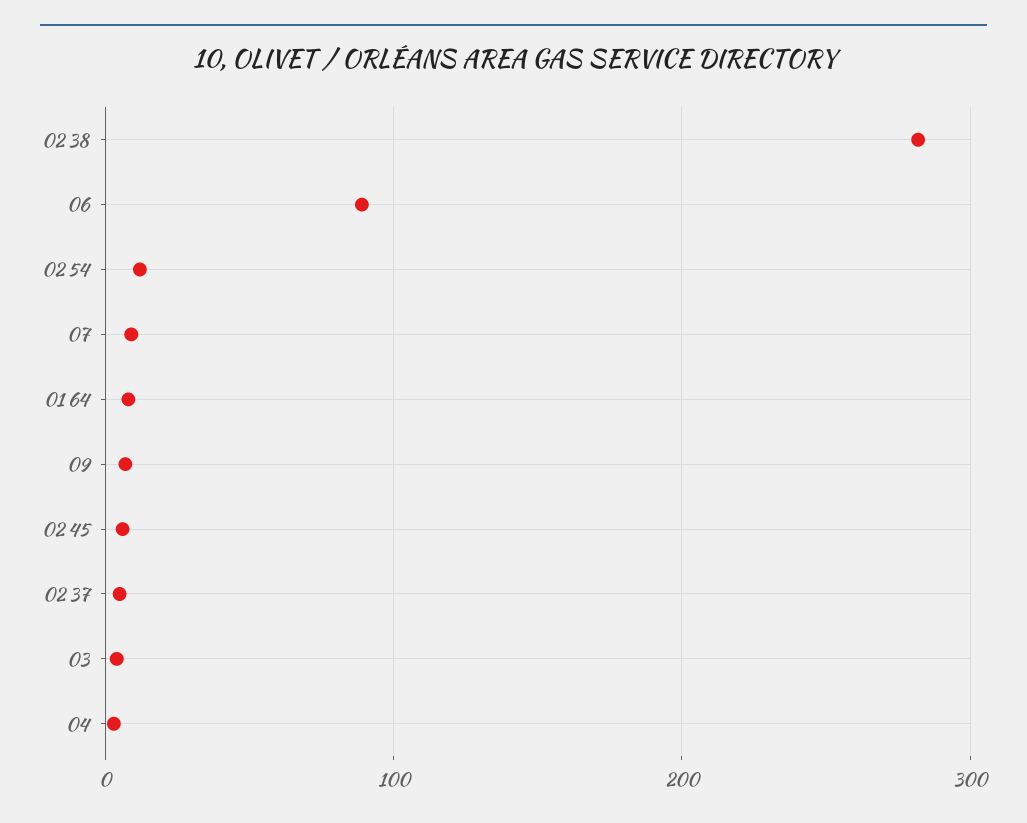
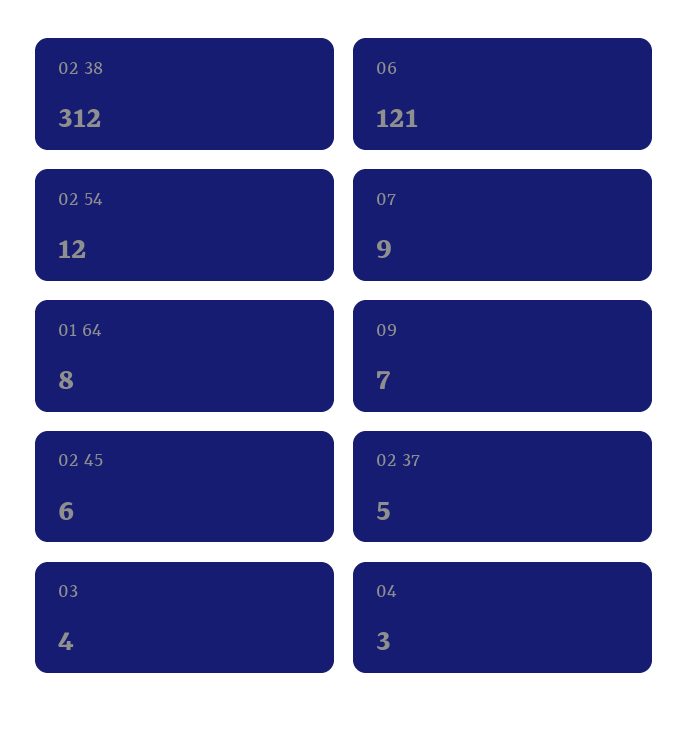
  {
-   "02 38": 280,
+   "02 38": 312,
-   "06": 90,
+   "06": 121,
    "02 54": 12,
    "07": 9,
    "01 64": 8,
    "09": 7,
    "02 45": 6,
    "02 37": 5,
    "03": 4,
    "04": 3
  }

